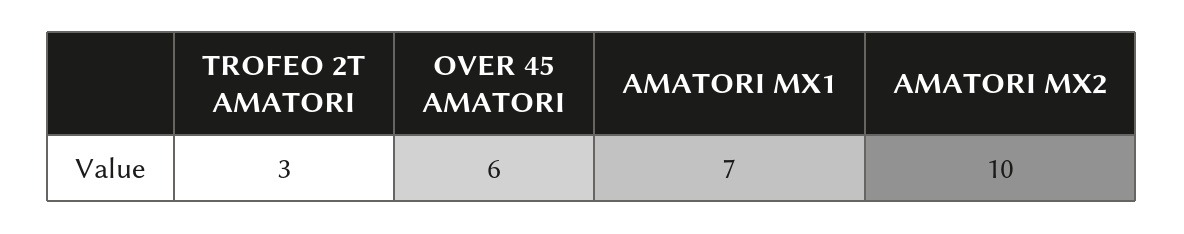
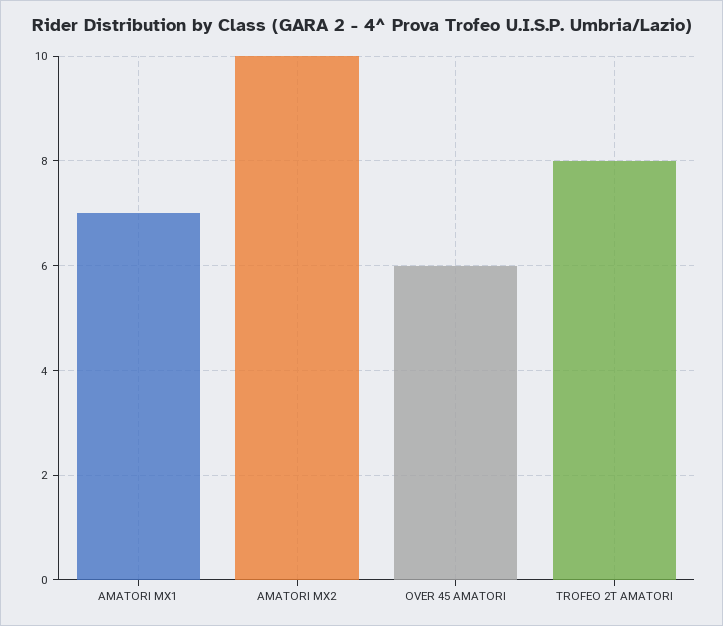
  {
-   "TROFEO 2T AMATORI": 3,
+   "TROFEO 2T AMATORI": 8,
    "OVER 45 AMATORI": 6,
    "AMATORI MX1": 7,
    "AMATORI MX2": 10
  }

